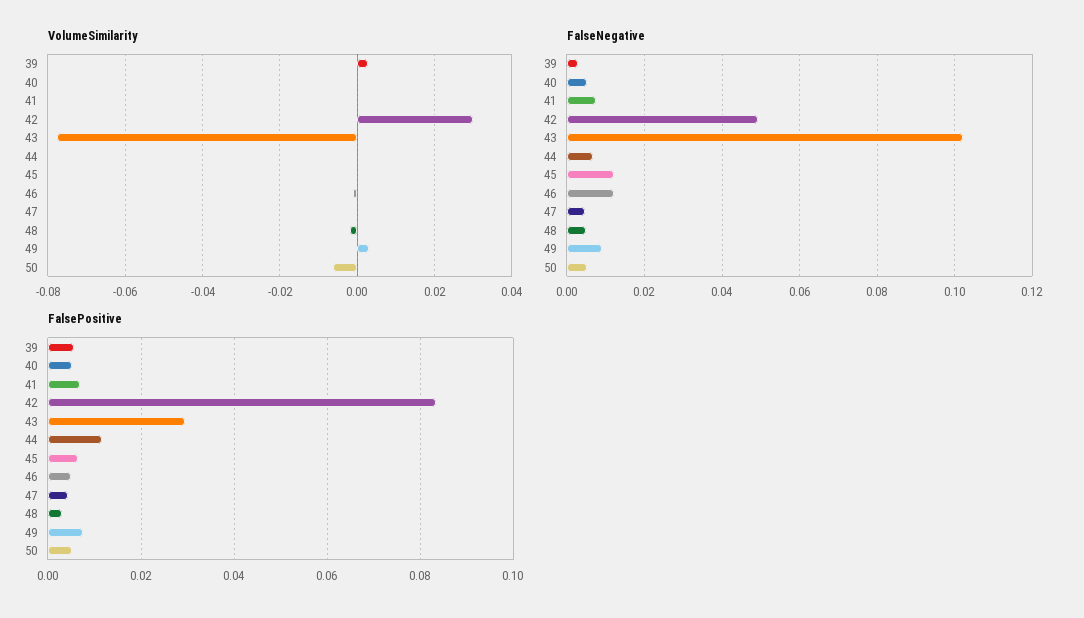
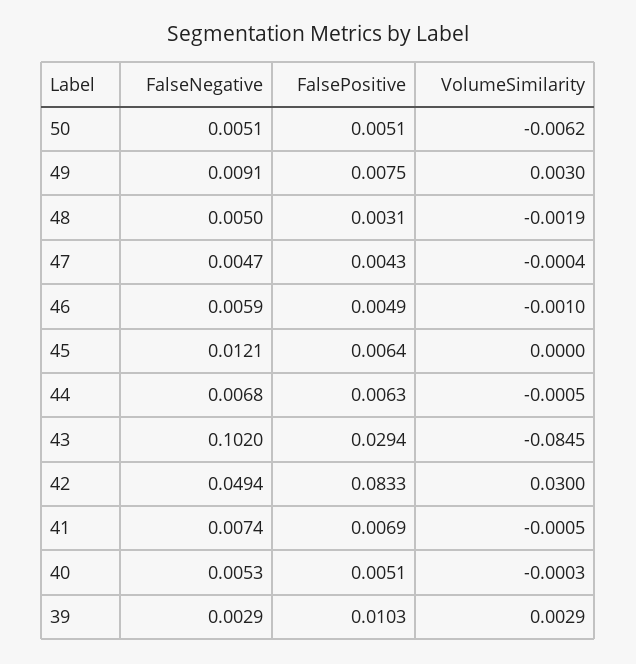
  {
    "VolumeSimilarity": {
      "39": 0.0029,
      "40": -0.0003,
      "41": -0.0005,
      "42": 0.03,
-     "43": -0.078,
+     "43": -0.0845,
      "44": -0.0005,
      "45": 0,
      "46": -0.001,
      "47": -0.0004,
      "48": -0.0019,
      "49": 0.003,
      "50": -0.0062
    },
    "FalseNegative": {
      "39": 0.0029,
      "40": 0.0053,
      "41": 0.0074,
      "42": 0.0494,
      "43": 0.102,
      "44": 0.0068,
      "45": 0.0121,
-     "46": 0.012,
+     "46": 0.0059,
      "47": 0.0047,
      "48": 0.005,
      "49": 0.0091,
      "50": 0.0051
    },
    "FalsePositive": {
-     "39": 0.006,
+     "39": 0.0103,
      "40": 0.0051,
      "41": 0.0069,
      "42": 0.0833,
      "43": 0.0294,
-     "44": 0.012,
+     "44": 0.0063,
      "45": 0.0064,
      "46": 0.0049,
      "47": 0.0043,
      "48": 0.0031,
      "49": 0.0075,
      "50": 0.0051
    }
  }

